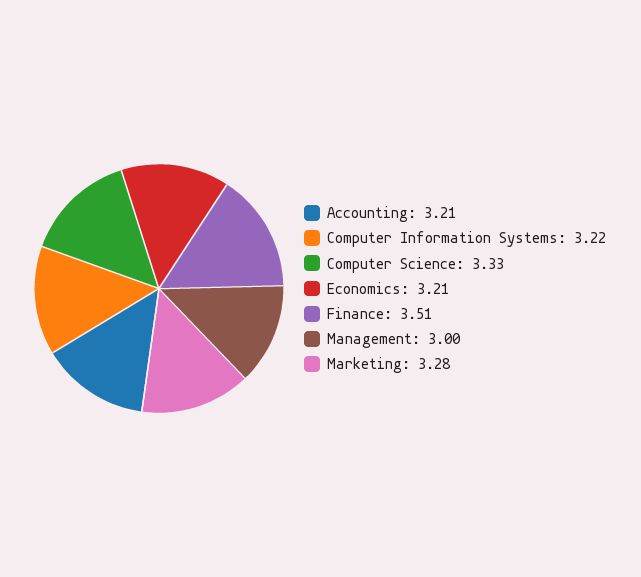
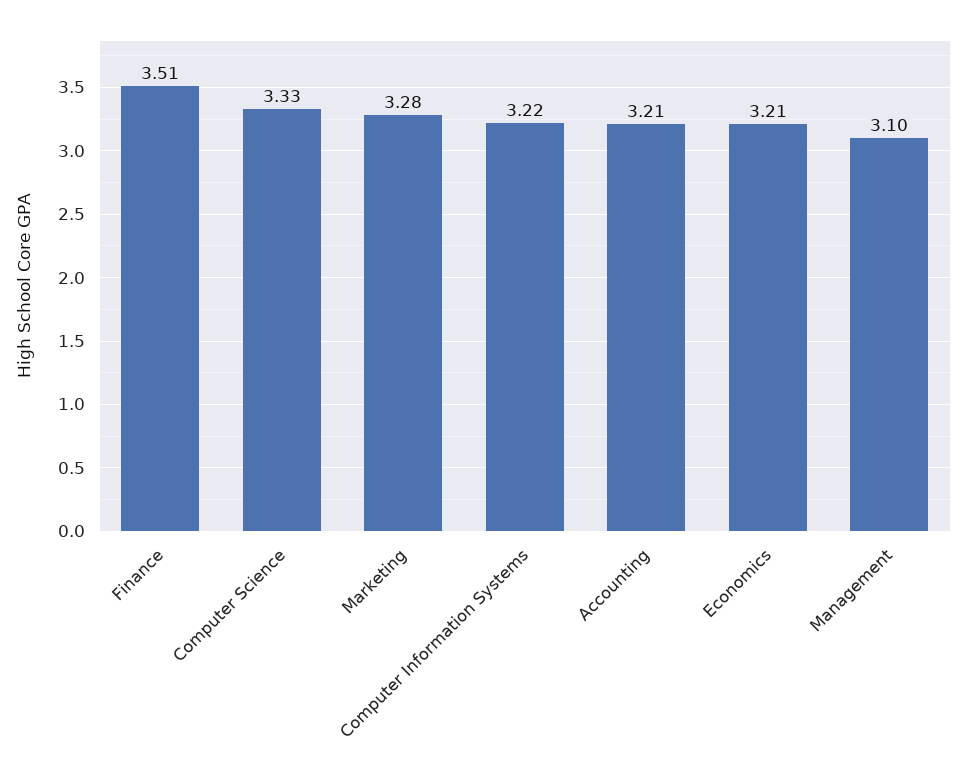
  {
    "Accounting": 3.21,
    "Computer Information Systems": 3.22,
    "Computer Science": 3.33,
    "Economics": 3.21,
    "Finance": 3.51,
-   "Management": 3,
+   "Management": 3.1,
    "Marketing": 3.28
  }

